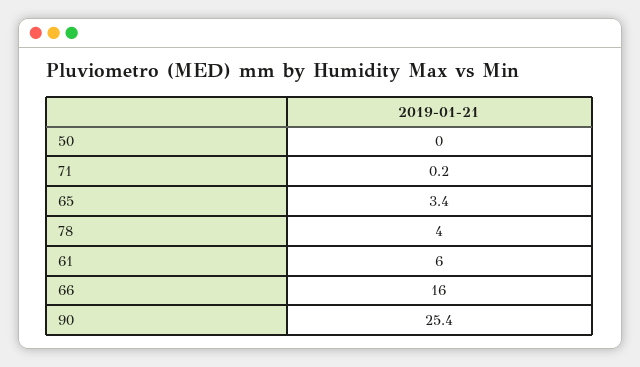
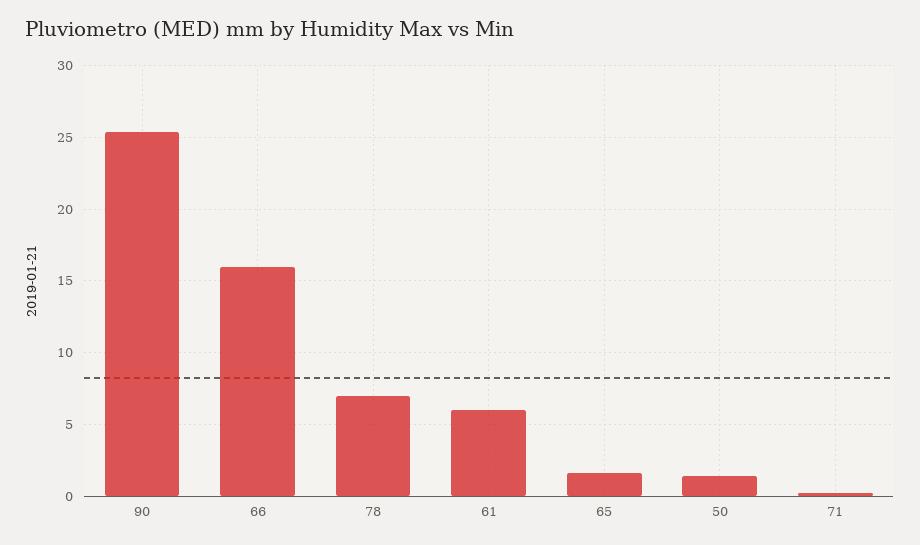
  {
-   "50": 0,
+   "50": 1.5,
    "71": 0.2,
-   "65": 3.4,
+   "65": 1.5,
-   "78": 4,
+   "78": 7,
    "61": 6,
    "66": 16,
    "90": 25.4
  }

